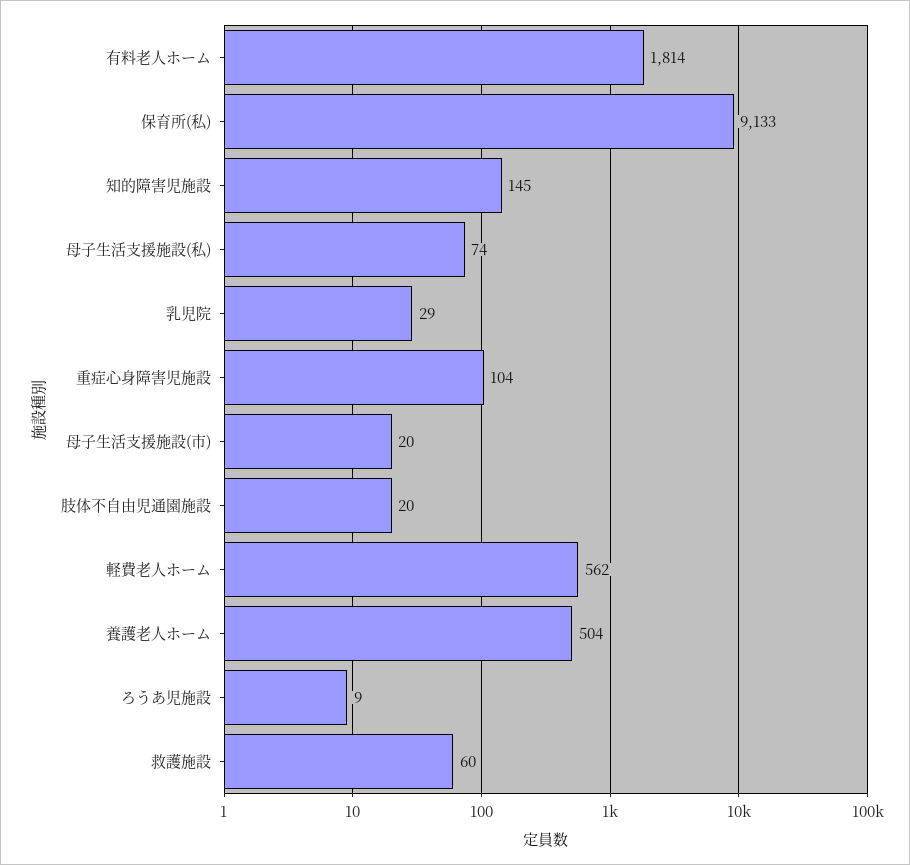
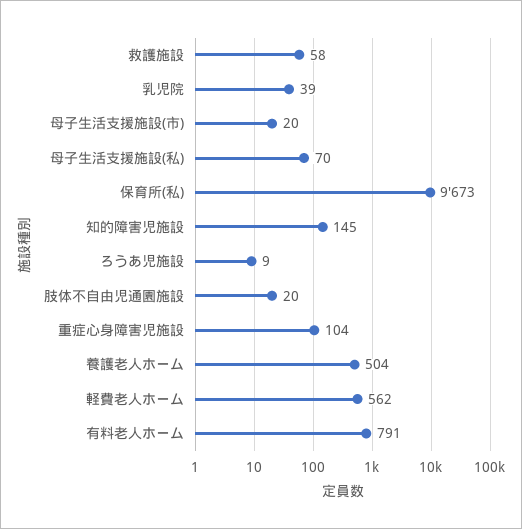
  {
-   "有料老人ホーム": 1814,
+   "有料老人ホーム": 791,
-   "保育所(私)": 9133,
+   "保育所(私)": 9673,
    "知的障害児施設": 145,
-   "母子生活支援施設(私)": 74,
+   "母子生活支援施設(私)": 70,
-   "乳児院": 29,
+   "乳児院": 39,
    "重症心身障害児施設": 104,
    "母子生活支援施設(市)": 20,
    "肢体不自由児通園施設": 20,
    "軽費老人ホーム": 562,
    "養護老人ホーム": 504,
    "ろうあ児施設": 9,
-   "救護施設": 60
+   "救護施設": 58
  }

